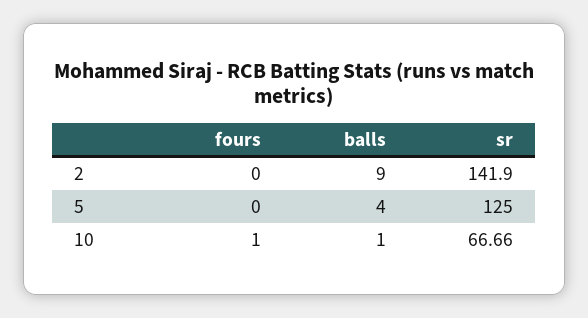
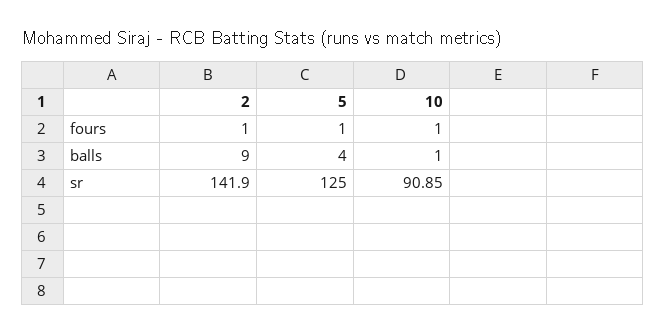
  {
    "fours": {
-     "2": 0,
+     "2": 1,
-     "5": 0,
+     "5": 1,
      "10": 1
    },
    "balls": {
      "2": 9,
      "5": 4,
      "10": 1
    },
    "sr": {
      "2": 141.9,
      "5": 125,
-     "10": 66.66
+     "10": 90.85
    }
  }

